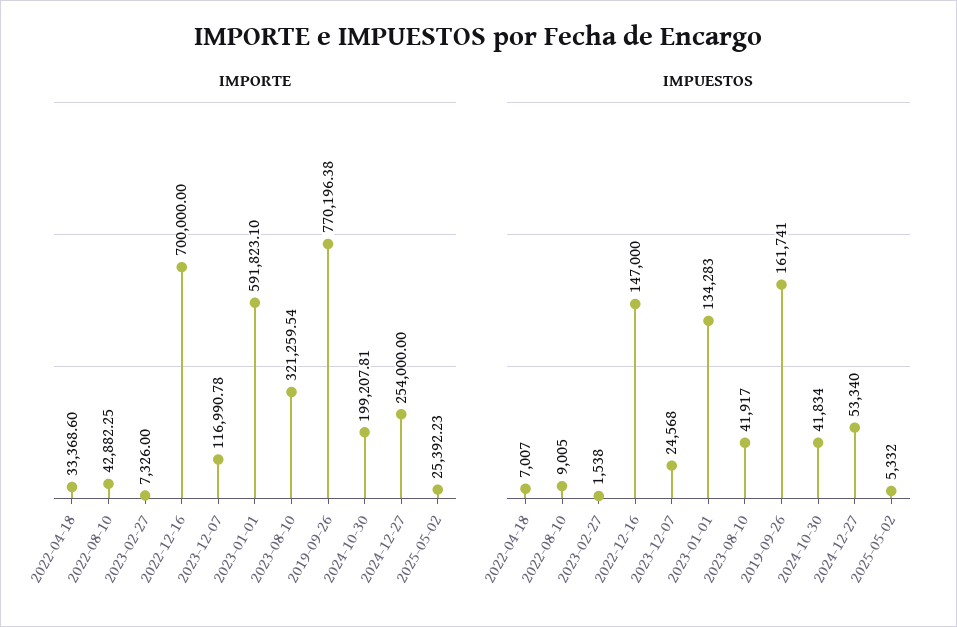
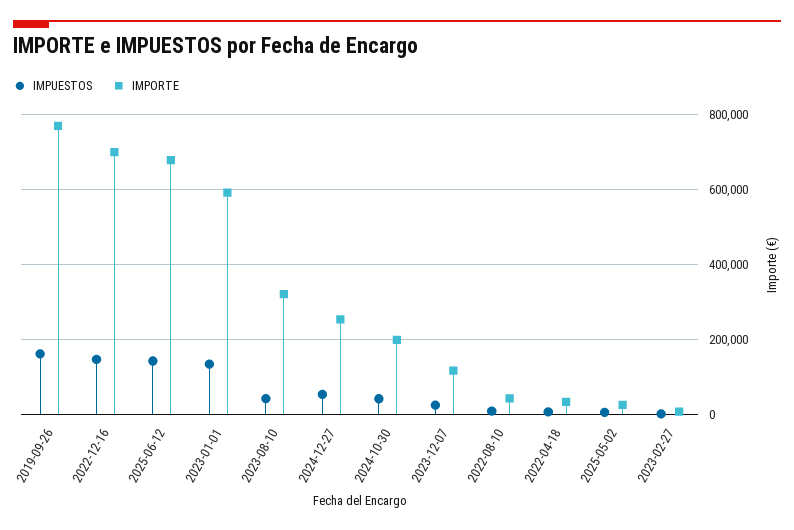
  {
    "IMPORTE": {
      "2022-04-18": 33368.6,
      "2022-08-10": 42882.25,
      "2023-02-27": 7326,
      "2022-12-16": 700000,
      "2023-12-07": 116990.78,
      "2023-01-01": 591823.1,
      "2023-08-10": 321259.54,
      "2019-09-26": 770196.38,
      "2024-10-30": 199207.81,
      "2024-12-27": 254000,
-     "2025-05-02": 25392.23
+     "2025-05-02": 25392.23,
+     "2025-06-12": 680000
    },
    "IMPUESTOS": {
      "2022-04-18": 7007,
      "2022-08-10": 9005,
      "2023-02-27": 1538,
      "2022-12-16": 147000,
      "2023-12-07": 24568,
      "2023-01-01": 134283,
      "2023-08-10": 41917,
      "2019-09-26": 161741,
      "2024-10-30": 41834,
      "2024-12-27": 53340,
-     "2025-05-02": 5332
+     "2025-05-02": 5332,
+     "2025-06-12": 140000
    }
  }

